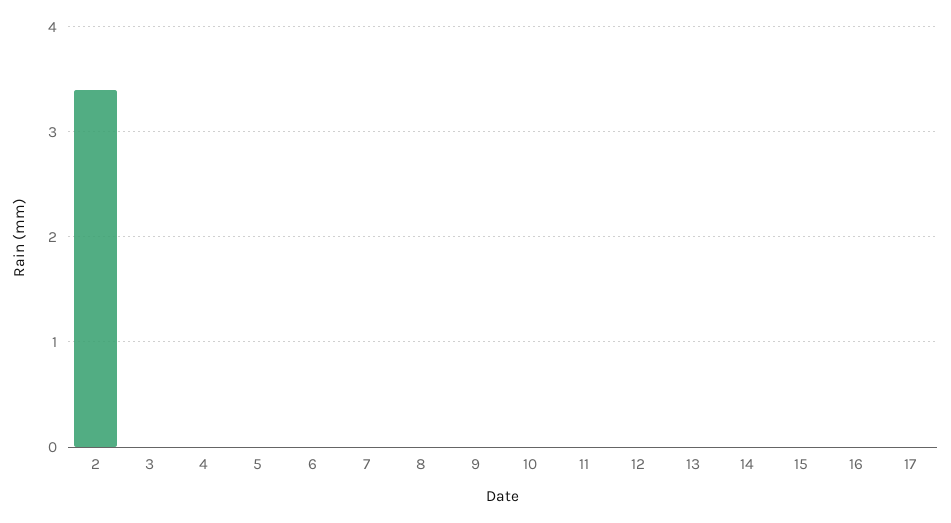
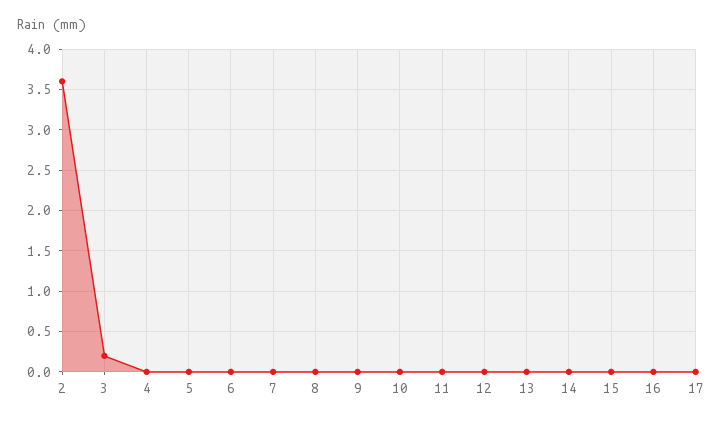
  {
-   "2": 3.4,
+   "2": 3.6,
-   "3": 0,
+   "3": 0.2,
    "4": 0,
    "5": 0,
    "6": 0,
    "7": 0,
    "8": 0,
    "9": 0,
    "10": 0,
    "11": 0,
    "12": 0,
    "13": 0,
    "14": 0,
    "15": 0,
    "16": 0,
    "17": 0
  }

